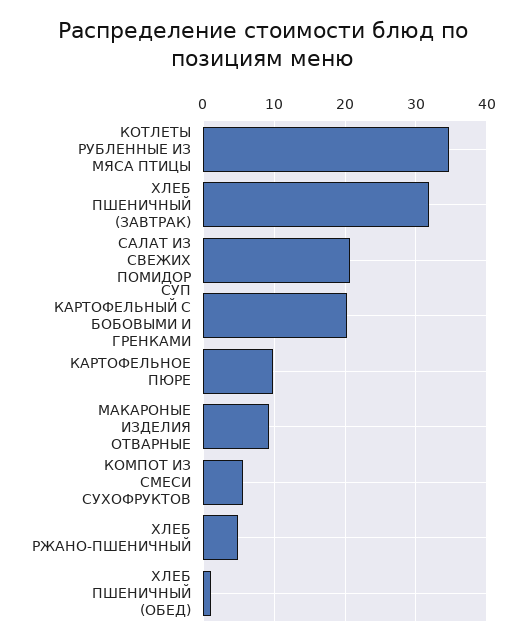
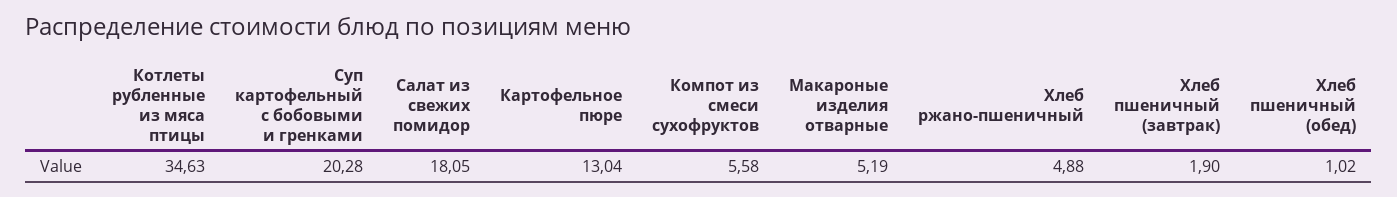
  {
    "КОТЛЕТЫ РУБЛЕННЫЕ ИЗ МЯСА ПТИЦЫ": 34.63,
-   "ХЛЕБ ПШЕНИЧНЫЙ (ЗАВТРАК)": 32,
+   "ХЛЕБ ПШЕНИЧНЫЙ (ЗАВТРАК)": 1.9,
-   "САЛАТ ИЗ СВЕЖИХ ПОМИДОР": 21,
+   "САЛАТ ИЗ СВЕЖИХ ПОМИДОР": 18.05,
    "СУП КАРТОФЕЛЬНЫЙ С БОБОВЫМИ И ГРЕНКАМИ": 20.28,
-   "КАРТОФЕЛЬНОЕ ПЮРЕ": 10,
+   "КАРТОФЕЛЬНОЕ ПЮРЕ": 13.04,
-   "МАКАРОНЫЕ ИЗДЕЛИЯ ОТВАРНЫЕ": 9,
+   "МАКАРОНЫЕ ИЗДЕЛИЯ ОТВАРНЫЕ": 5.19,
    "КОМПОТ ИЗ СМЕСИ СУХОФРУКТОВ": 5.58,
    "ХЛЕБ РЖАНО-ПШЕНИЧНЫЙ": 4.88,
    "ХЛЕБ ПШЕНИЧНЫЙ (ОБЕД)": 1.02
  }

